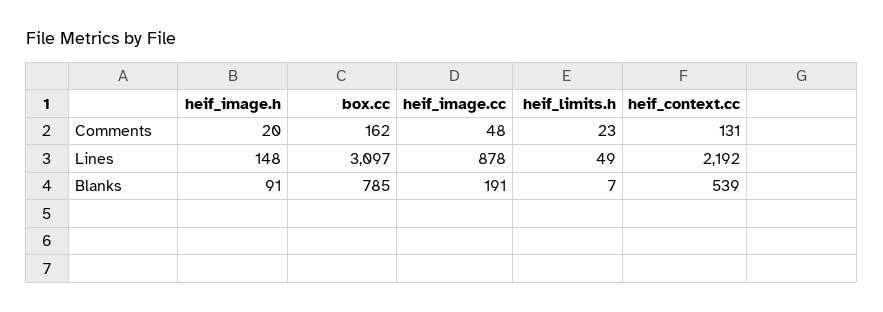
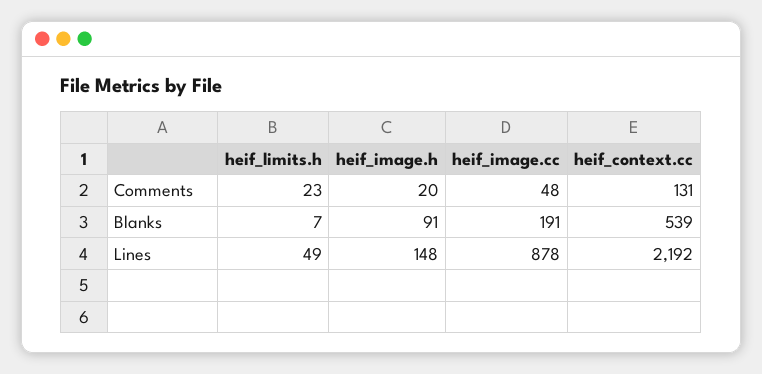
  {
    "heif_image.h": {
      "Comments": 20,
      "Lines": 148,
      "Blanks": 91
    },
-   "box.cc": {
-     "Comments": 162,
-     "Lines": 3097,
-     "Blanks": 785
-   },
    "heif_image.cc": {
      "Comments": 48,
      "Lines": 878,
      "Blanks": 191
    },
    "heif_limits.h": {
      "Comments": 23,
      "Lines": 49,
      "Blanks": 7
    },
    "heif_context.cc": {
      "Comments": 131,
      "Lines": 2192,
      "Blanks": 539
    }
  }

